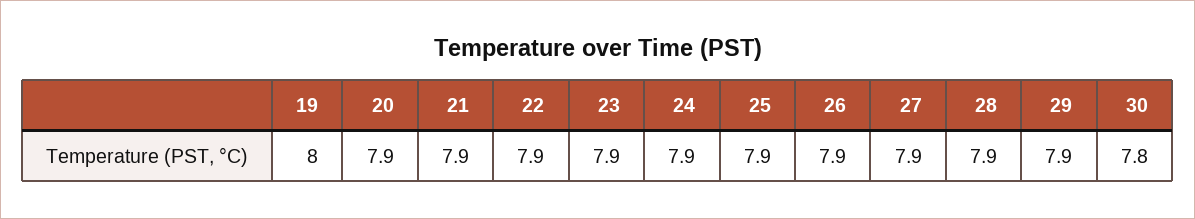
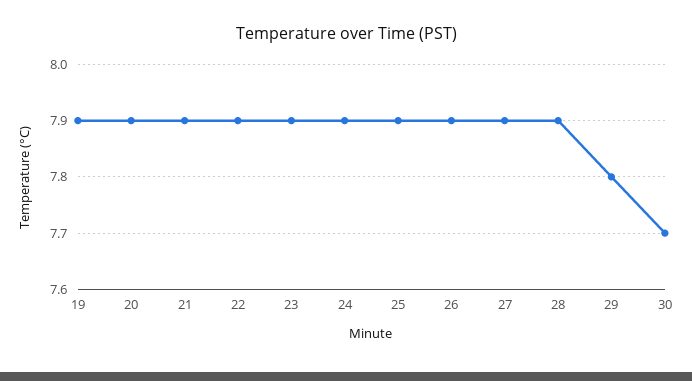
  {
-   "19": 8,
+   "19": 7.9,
    "20": 7.9,
    "21": 7.9,
    "22": 7.9,
    "23": 7.9,
    "24": 7.9,
    "25": 7.9,
    "26": 7.9,
    "27": 7.9,
    "28": 7.9,
-   "29": 7.9,
+   "29": 7.8,
-   "30": 7.8
+   "30": 7.7
  }

